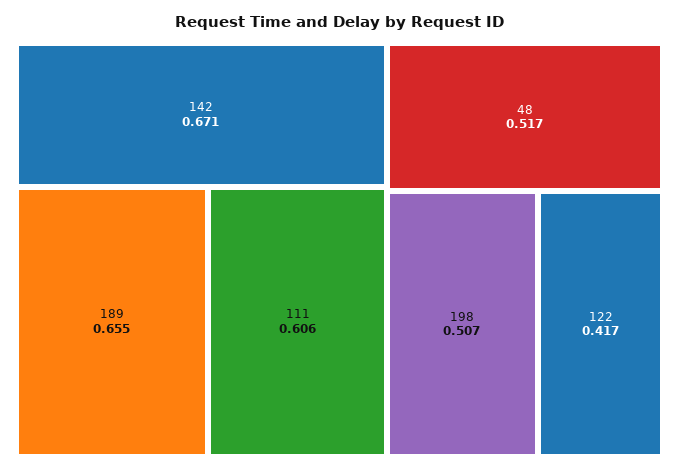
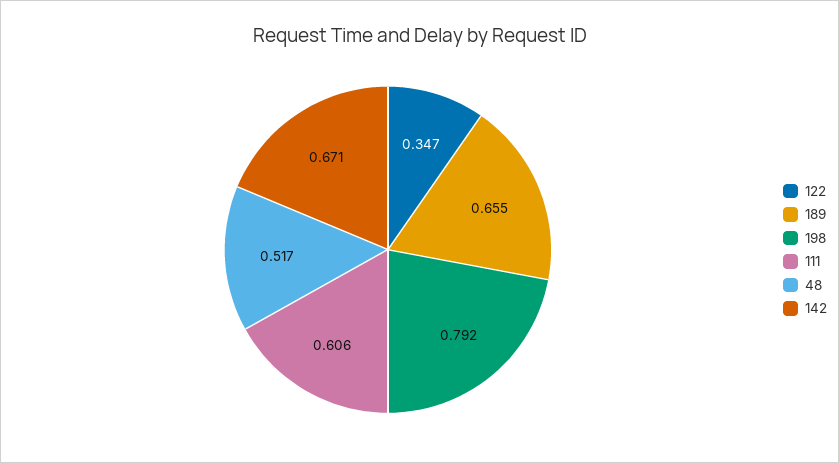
  {
    "142": 0.671,
    "189": 0.655,
    "111": 0.606,
    "48": 0.517,
-   "198": 0.507,
+   "198": 0.792,
-   "122": 0.417
+   "122": 0.347
  }

